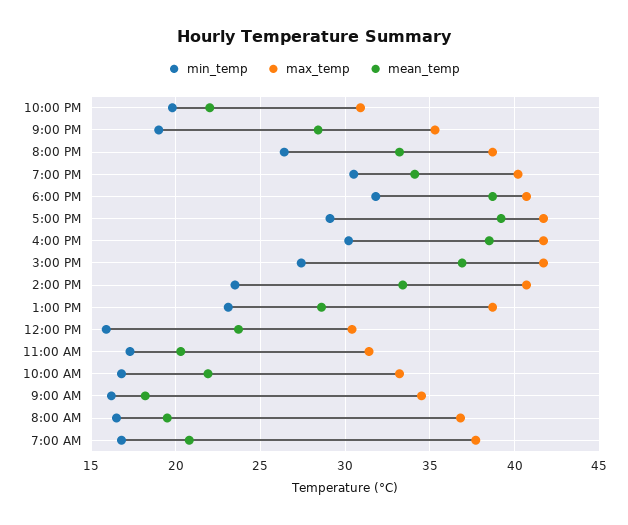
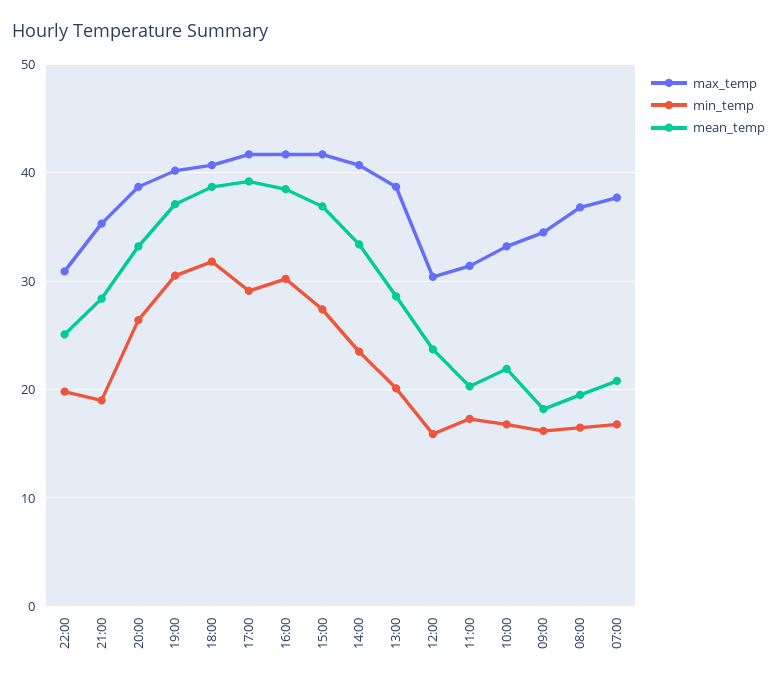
  {
    "min_temp": {
      "10:00 PM": 20,
      "9:00 PM": 19,
      "8:00 PM": 26.5,
      "7:00 PM": 30.5,
      "6:00 PM": 32,
      "5:00 PM": 29,
      "4:00 PM": 30,
      "3:00 PM": 27.5,
      "2:00 PM": 23.5,
-     "1:00 PM": 23,
+     "1:00 PM": 20,
      "12:00 PM": 16,
      "11:00 AM": 17.5,
      "10:00 AM": 17,
      "9:00 AM": 16,
      "8:00 AM": 16.5,
      "7:00 AM": 17
    },
    "max_temp": {
      "10:00 PM": 31,
      "9:00 PM": 35.5,
      "8:00 PM": 38.5,
      "7:00 PM": 40,
      "6:00 PM": 40.5,
      "5:00 PM": 41.5,
      "4:00 PM": 41.5,
      "3:00 PM": 41.5,
      "2:00 PM": 40.5,
      "1:00 PM": 38.5,
      "12:00 PM": 30.5,
      "11:00 AM": 31.5,
      "10:00 AM": 33,
      "9:00 AM": 34.5,
      "8:00 AM": 37,
      "7:00 AM": 37.5
    },
    "mean_temp": {
-     "10:00 PM": 22,
+     "10:00 PM": 25,
      "9:00 PM": 28.5,
      "8:00 PM": 33,
-     "7:00 PM": 34,
+     "7:00 PM": 37,
      "6:00 PM": 38.5,
      "5:00 PM": 39,
      "4:00 PM": 38.5,
      "3:00 PM": 37,
      "2:00 PM": 33.5,
      "1:00 PM": 28.5,
      "12:00 PM": 23.5,
      "11:00 AM": 20.5,
      "10:00 AM": 22,
      "9:00 AM": 18,
      "8:00 AM": 19.5,
      "7:00 AM": 21
    }
  }

